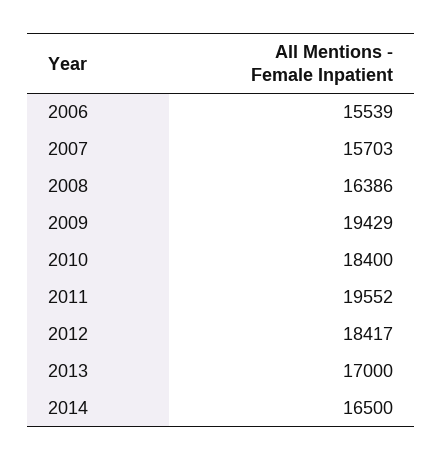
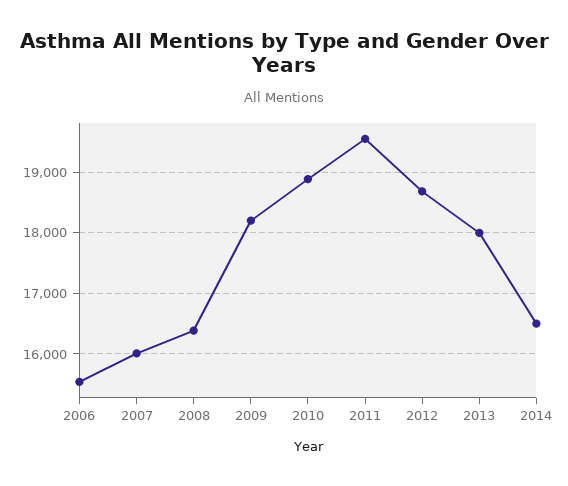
  {
    "2006": 15539,
-   "2007": 15703,
+   "2007": 16000,
    "2008": 16386,
-   "2009": 19429,
+   "2009": 18200,
-   "2010": 18400,
+   "2010": 18900,
    "2011": 19552,
-   "2012": 18417,
+   "2012": 18700,
-   "2013": 17000,
+   "2013": 18000,
    "2014": 16500
  }

